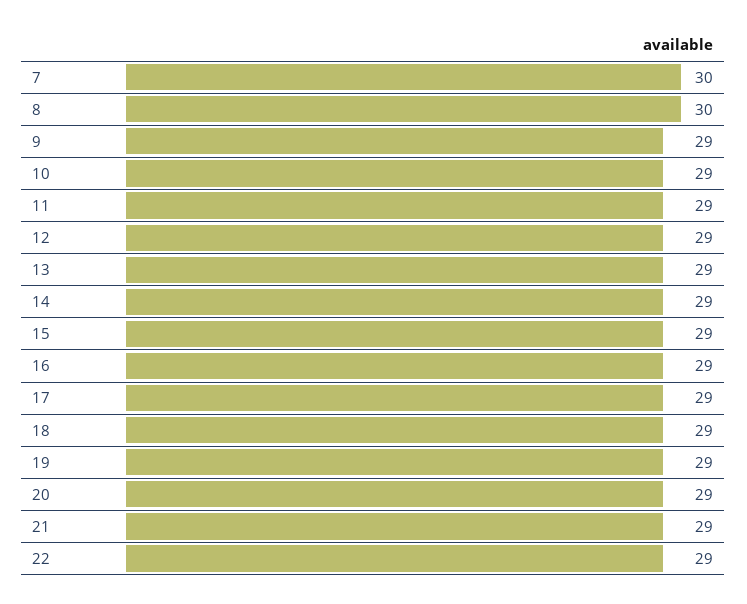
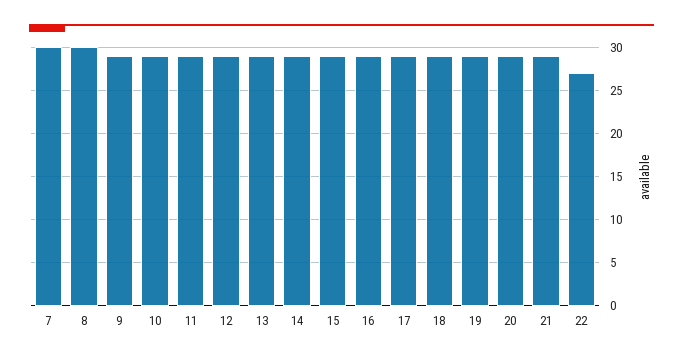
  {
    "7": 30,
    "8": 30,
    "9": 29,
    "10": 29,
    "11": 29,
    "12": 29,
    "13": 29,
    "14": 29,
    "15": 29,
    "16": 29,
    "17": 29,
    "18": 29,
    "19": 29,
    "20": 29,
    "21": 29,
-   "22": 29
+   "22": 27
  }

